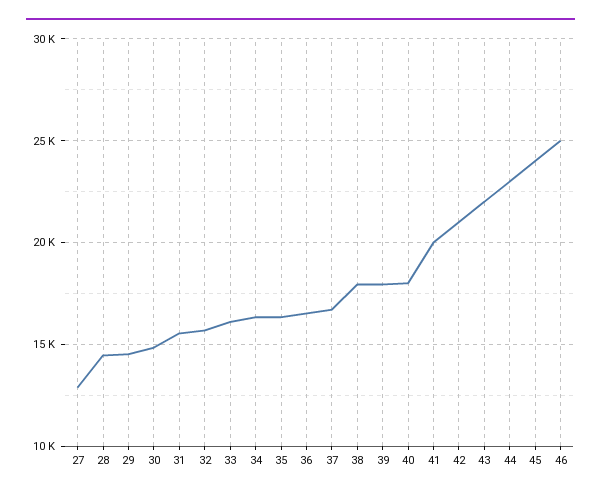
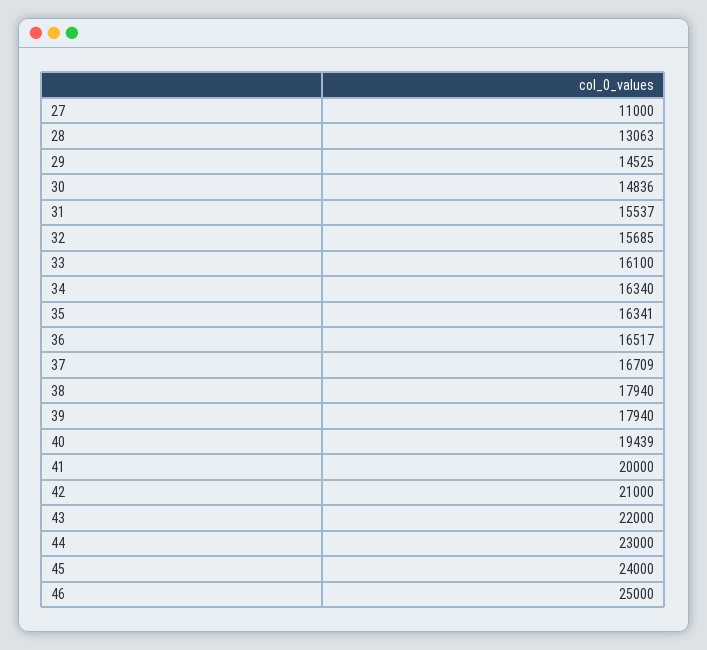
  {
-   "27": 13000,
+   "27": 11000,
-   "28": 14500,
+   "28": 13063,
    "29": 14525,
    "30": 14836,
    "31": 15537,
    "32": 15685,
    "33": 16100,
    "34": 16340,
    "35": 16341,
    "36": 16517,
    "37": 16709,
    "38": 17940,
    "39": 17940,
-   "40": 18000,
+   "40": 19439,
    "41": 20000,
    "42": 21000,
    "43": 22000,
    "44": 23000,
    "45": 24000,
    "46": 25000
  }

